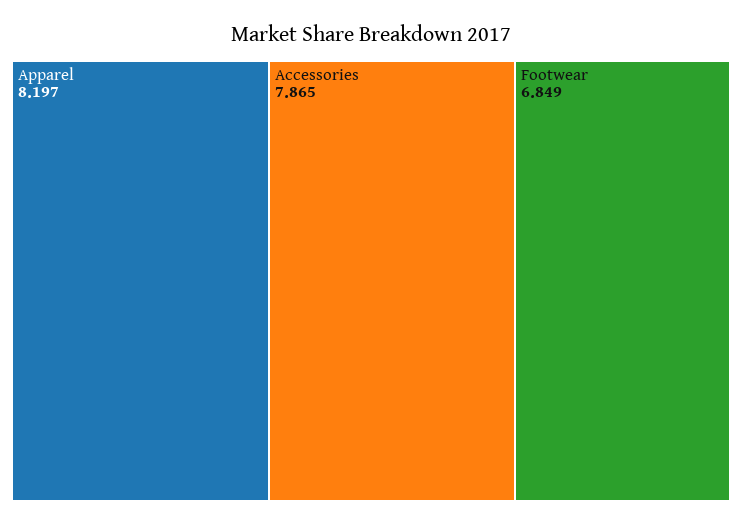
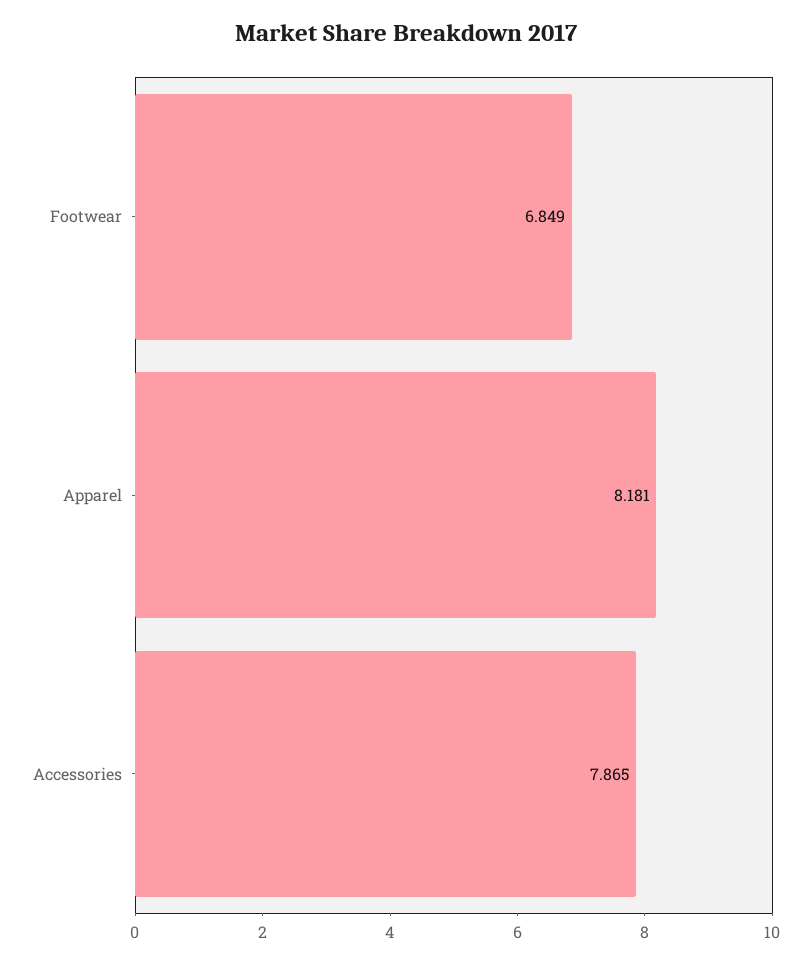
  {
-   "Apparel": 8.197,
+   "Apparel": 8.181,
    "Accessories": 7.865,
    "Footwear": 6.849
  }

